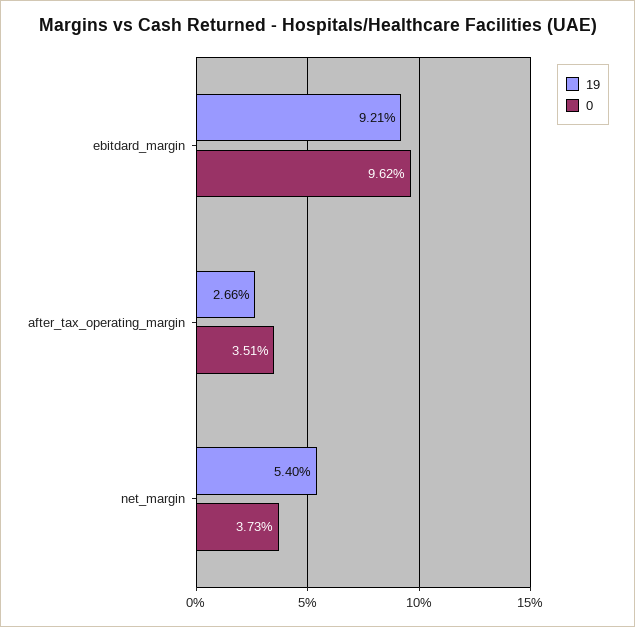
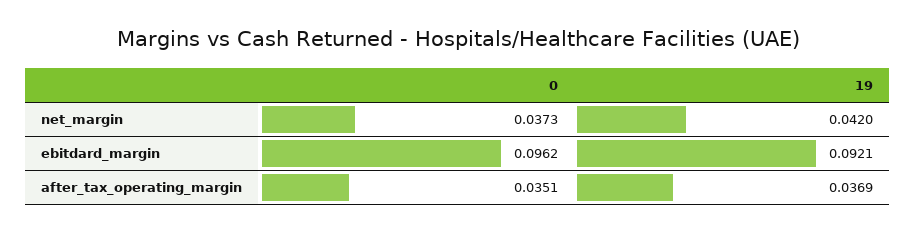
  {
    "19": {
      "ebitdard_margin": 0.0921,
-     "after_tax_operating_margin": 0.0266,
+     "after_tax_operating_margin": 0.0369,
-     "net_margin": 0.054
+     "net_margin": 0.042
    },
    "0": {
      "ebitdard_margin": 0.0962,
      "after_tax_operating_margin": 0.0351,
      "net_margin": 0.0373
    }
  }

